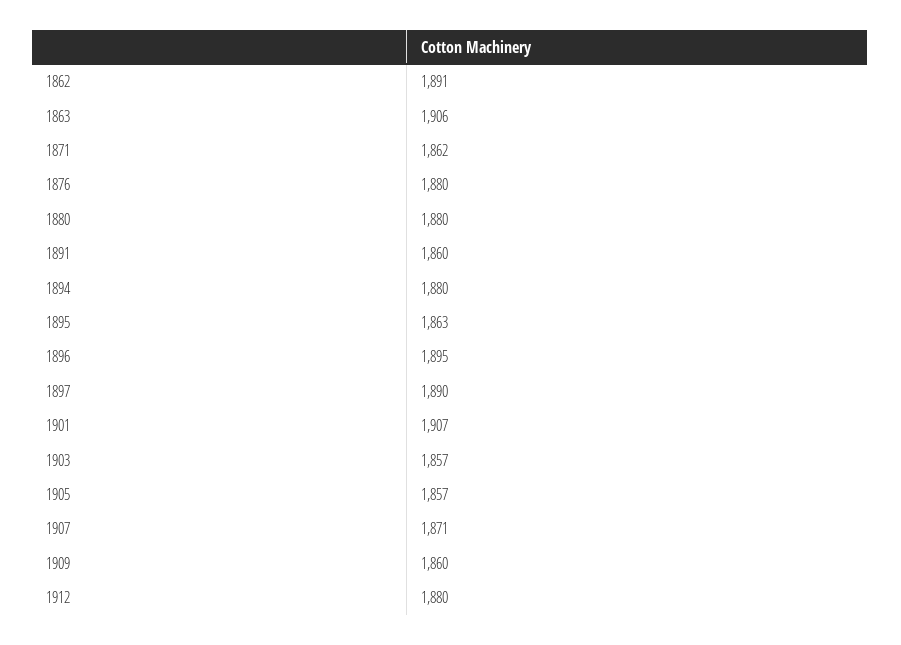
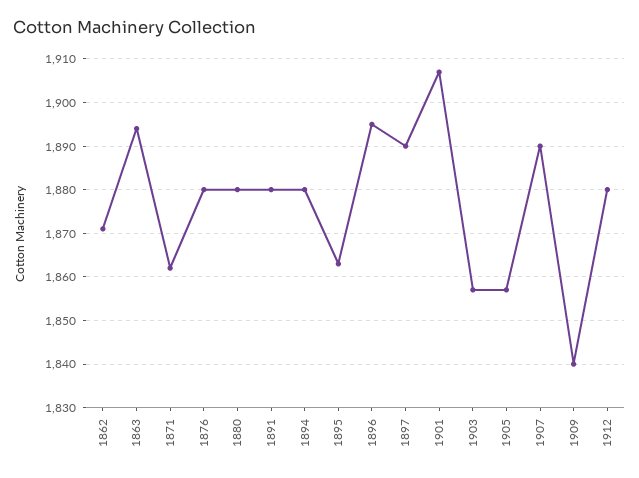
  {
-   "1862": 1891,
+   "1862": 1870,
-   "1863": 1906,
+   "1863": 1895,
    "1871": 1862,
    "1876": 1880,
    "1880": 1880,
-   "1891": 1860,
+   "1891": 1880,
    "1894": 1880,
    "1895": 1863,
    "1896": 1895,
    "1897": 1890,
    "1901": 1907,
    "1903": 1857,
    "1905": 1857,
-   "1907": 1871,
+   "1907": 1890,
-   "1909": 1860,
+   "1909": 1840,
    "1912": 1880
  }

